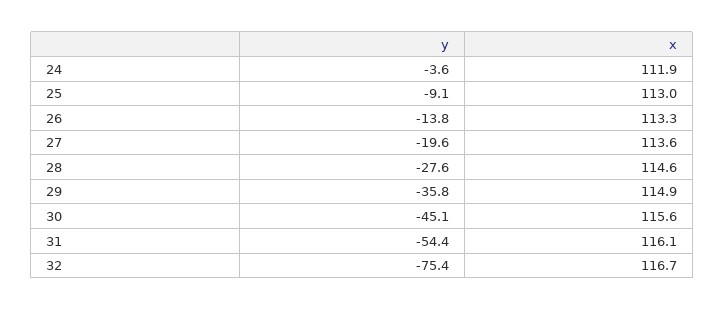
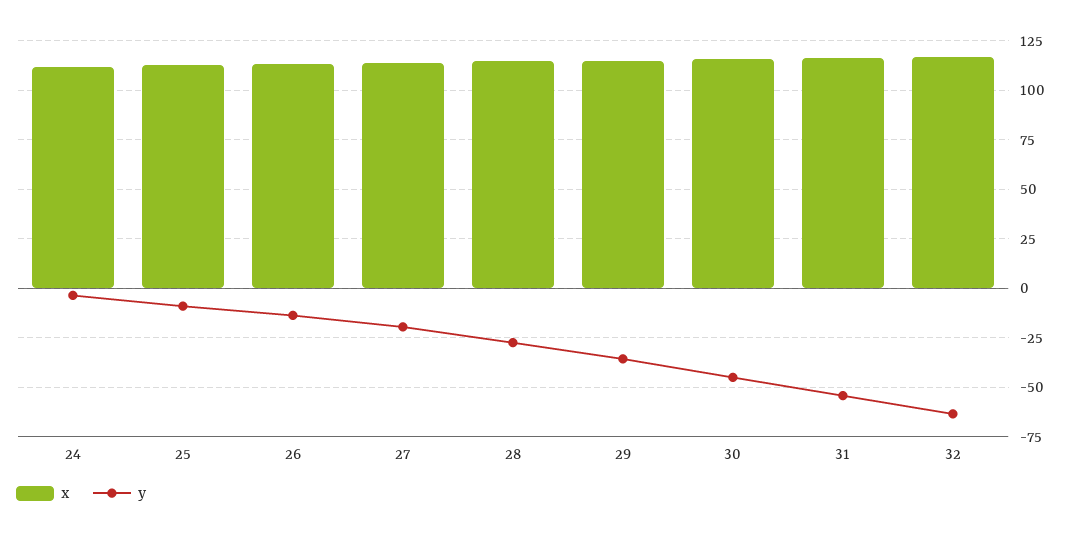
  {
    "y": {
      "24": -3.6,
      "25": -9.1,
      "26": -13.8,
      "27": -19.6,
      "28": -27.6,
      "29": -35.8,
      "30": -45.1,
      "31": -54.4,
-     "32": -75.4
+     "32": -65
    },
    "x": {
      "24": 111.9,
      "25": 113,
      "26": 113.3,
      "27": 113.6,
      "28": 114.6,
      "29": 114.9,
      "30": 115.6,
      "31": 116.1,
      "32": 116.7
    }
  }

